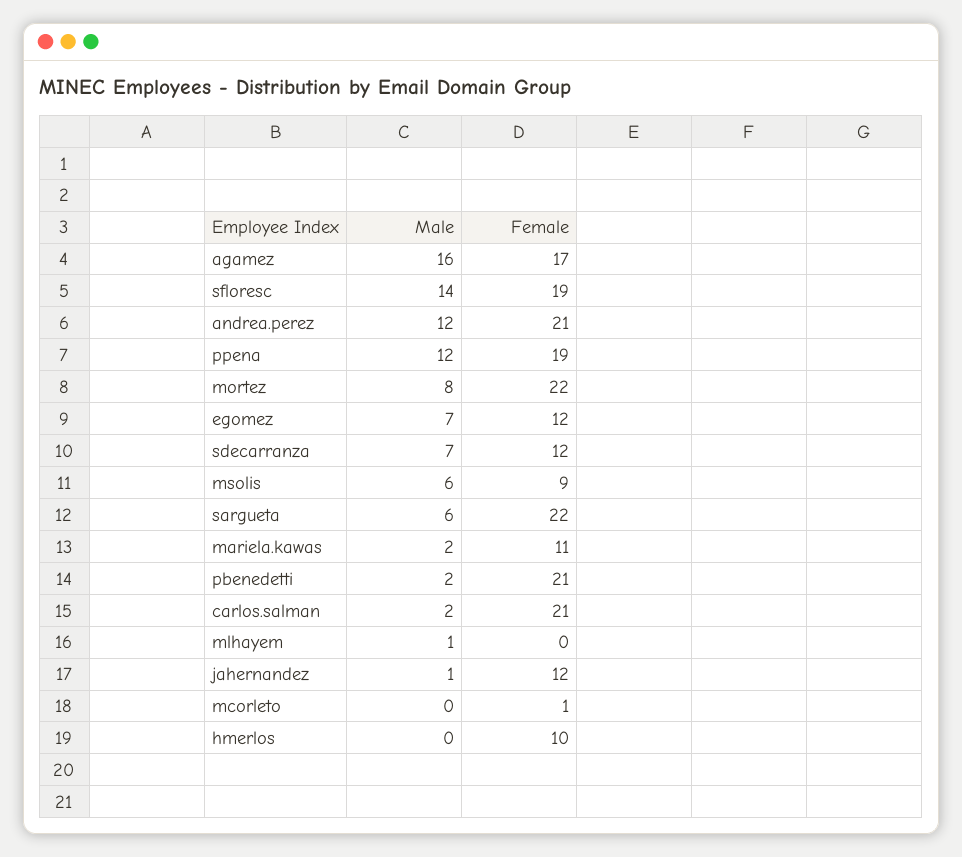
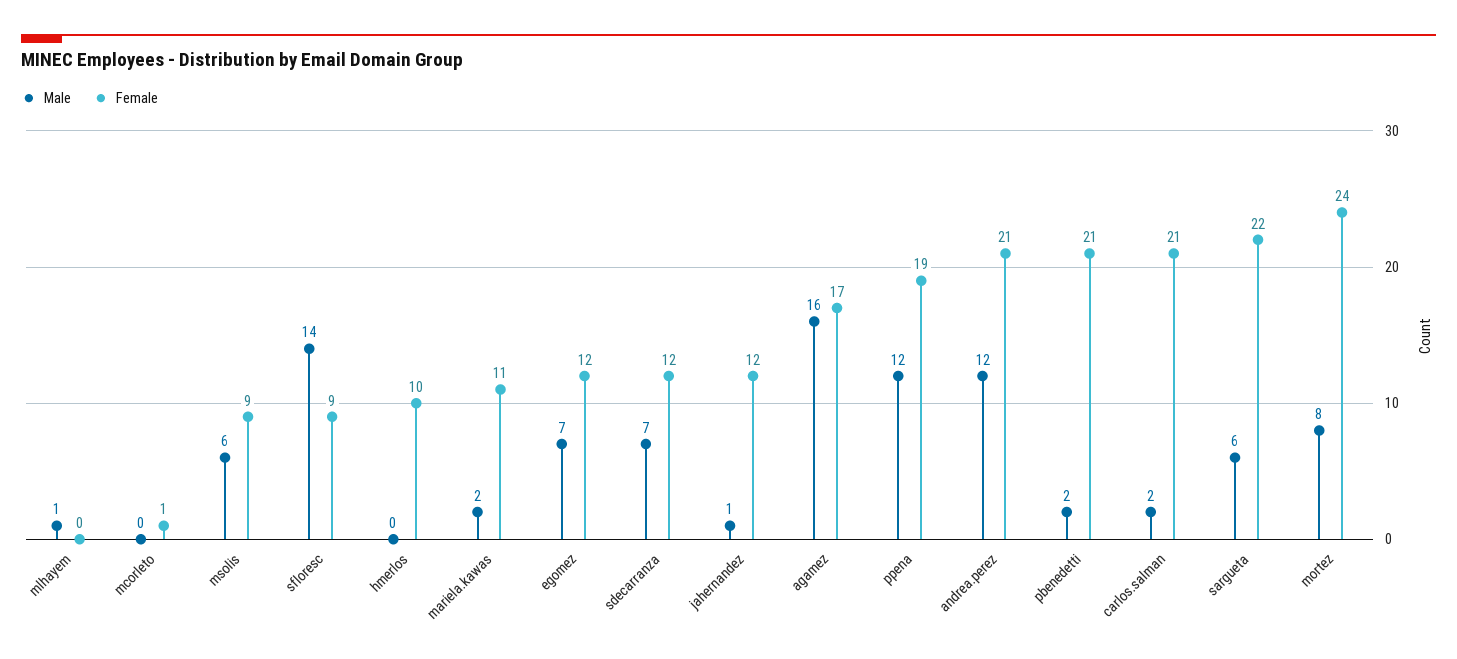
  {
    "Male": {
      "agamez": 16,
      "sfloresc": 14,
      "andrea.perez": 12,
      "ppena": 12,
      "mortez": 8,
      "egomez": 7,
      "sdecarranza": 7,
      "msolis": 6,
      "sargueta": 6,
      "mariela.kawas": 2,
      "pbenedetti": 2,
      "carlos.salman": 2,
      "mlhayem": 1,
      "jahernandez": 1,
      "mcorleto": 0,
      "hmerlos": 0
    },
    "Female": {
      "agamez": 17,
-     "sfloresc": 19,
+     "sfloresc": 9,
      "andrea.perez": 21,
      "ppena": 19,
-     "mortez": 22,
+     "mortez": 24,
      "egomez": 12,
      "sdecarranza": 12,
      "msolis": 9,
      "sargueta": 22,
      "mariela.kawas": 11,
      "pbenedetti": 21,
      "carlos.salman": 21,
      "mlhayem": 0,
      "jahernandez": 12,
      "mcorleto": 1,
      "hmerlos": 10
    }
  }

